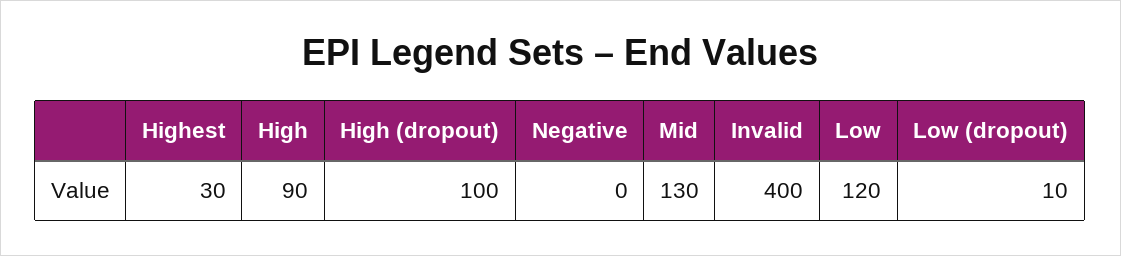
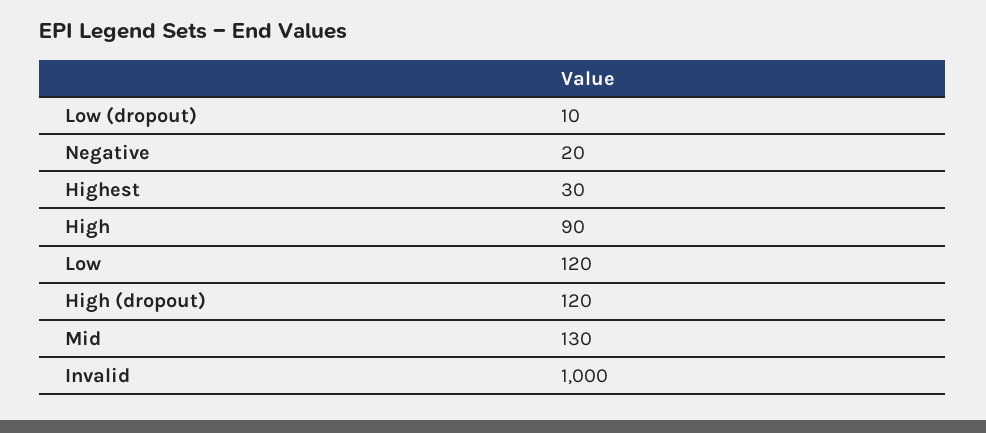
  {
    "Highest": 30,
    "High": 90,
-   "High (dropout)": 100,
+   "High (dropout)": 120,
-   "Negative": 0,
+   "Negative": 20,
    "Mid": 130,
-   "Invalid": 400,
+   "Invalid": 1000,
    "Low": 120,
    "Low (dropout)": 10
  }

